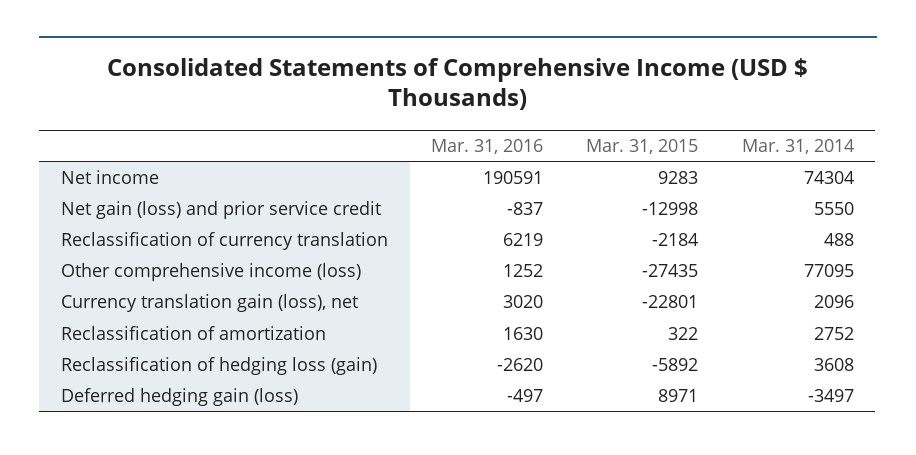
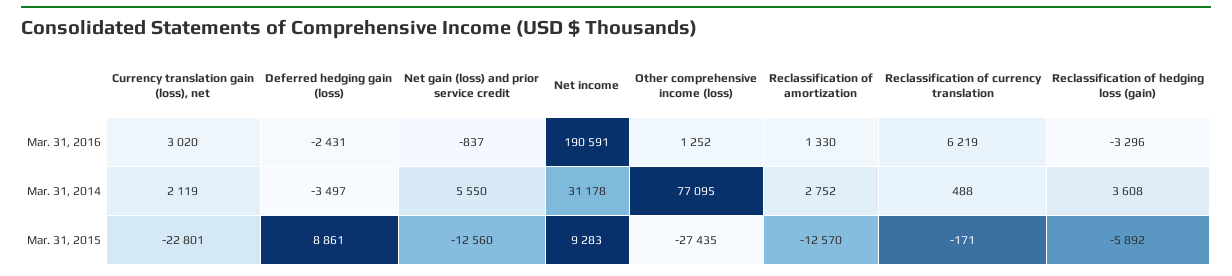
  {
    "Mar. 31, 2016": {
      "Net income": 190591,
      "Net gain (loss) and prior service credit": -837,
      "Reclassification of currency translation": 6219,
      "Other comprehensive income (loss)": 1252,
      "Currency translation gain (loss), net": 3020,
-     "Reclassification of amortization": 1630,
+     "Reclassification of amortization": 1330,
-     "Reclassification of hedging loss (gain)": -2620,
+     "Reclassification of hedging loss (gain)": -3296,
-     "Deferred hedging gain (loss)": -497
+     "Deferred hedging gain (loss)": -2431
    },
    "Mar. 31, 2015": {
      "Net income": 9283,
-     "Net gain (loss) and prior service credit": -12998,
+     "Net gain (loss) and prior service credit": -12560,
-     "Reclassification of currency translation": -2184,
+     "Reclassification of currency translation": -171,
      "Other comprehensive income (loss)": -27435,
      "Currency translation gain (loss), net": -22801,
-     "Reclassification of amortization": 322,
+     "Reclassification of amortization": -12570,
      "Reclassification of hedging loss (gain)": -5892,
-     "Deferred hedging gain (loss)": 8971
+     "Deferred hedging gain (loss)": 8861
    },
    "Mar. 31, 2014": {
-     "Net income": 74304,
+     "Net income": 31178,
      "Net gain (loss) and prior service credit": 5550,
      "Reclassification of currency translation": 488,
      "Other comprehensive income (loss)": 77095,
-     "Currency translation gain (loss), net": 2096,
+     "Currency translation gain (loss), net": 2119,
      "Reclassification of amortization": 2752,
      "Reclassification of hedging loss (gain)": 3608,
      "Deferred hedging gain (loss)": -3497
    }
  }

